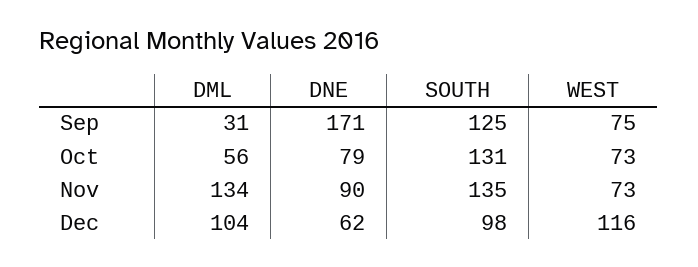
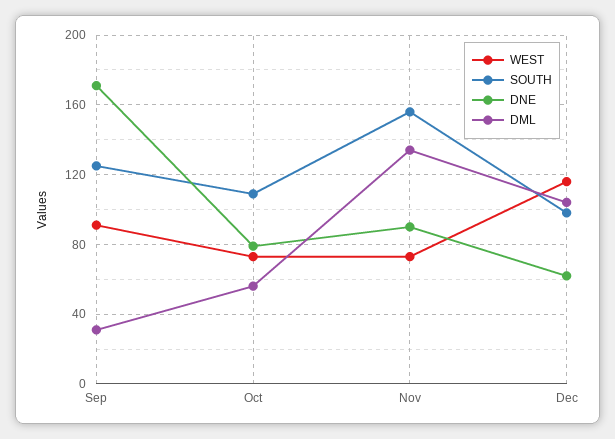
  {
    "DML": {
      "Sep": 31,
      "Oct": 56,
      "Nov": 134,
      "Dec": 104
    },
    "DNE": {
      "Sep": 171,
      "Oct": 79,
      "Nov": 90,
      "Dec": 62
    },
    "SOUTH": {
      "Sep": 125,
-     "Oct": 131,
+     "Oct": 110,
-     "Nov": 135,
+     "Nov": 155,
      "Dec": 98
    },
    "WEST": {
-     "Sep": 75,
+     "Sep": 90,
      "Oct": 73,
      "Nov": 73,
      "Dec": 116
    }
  }

